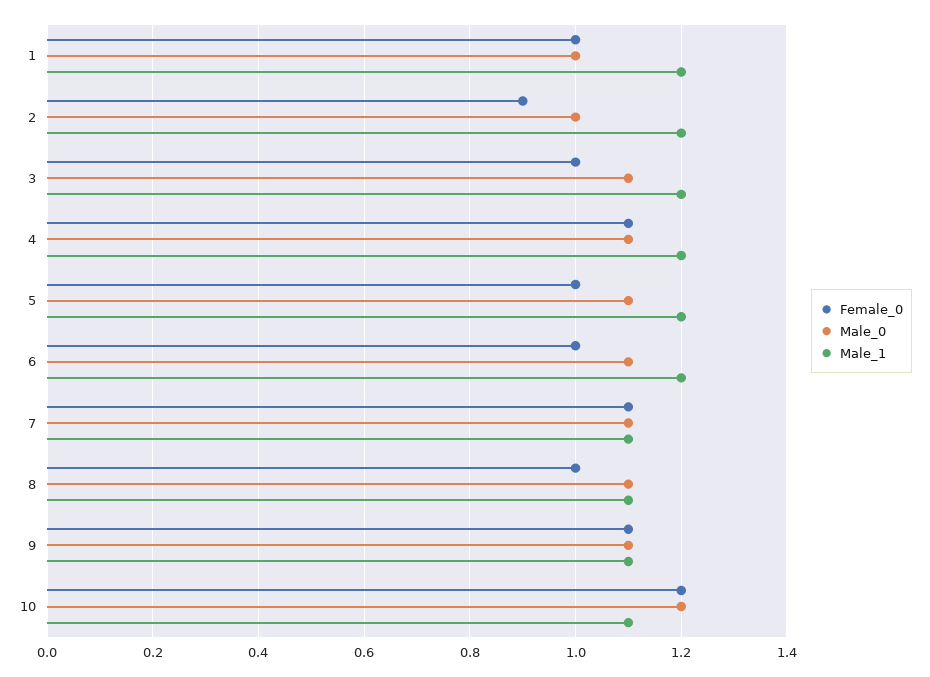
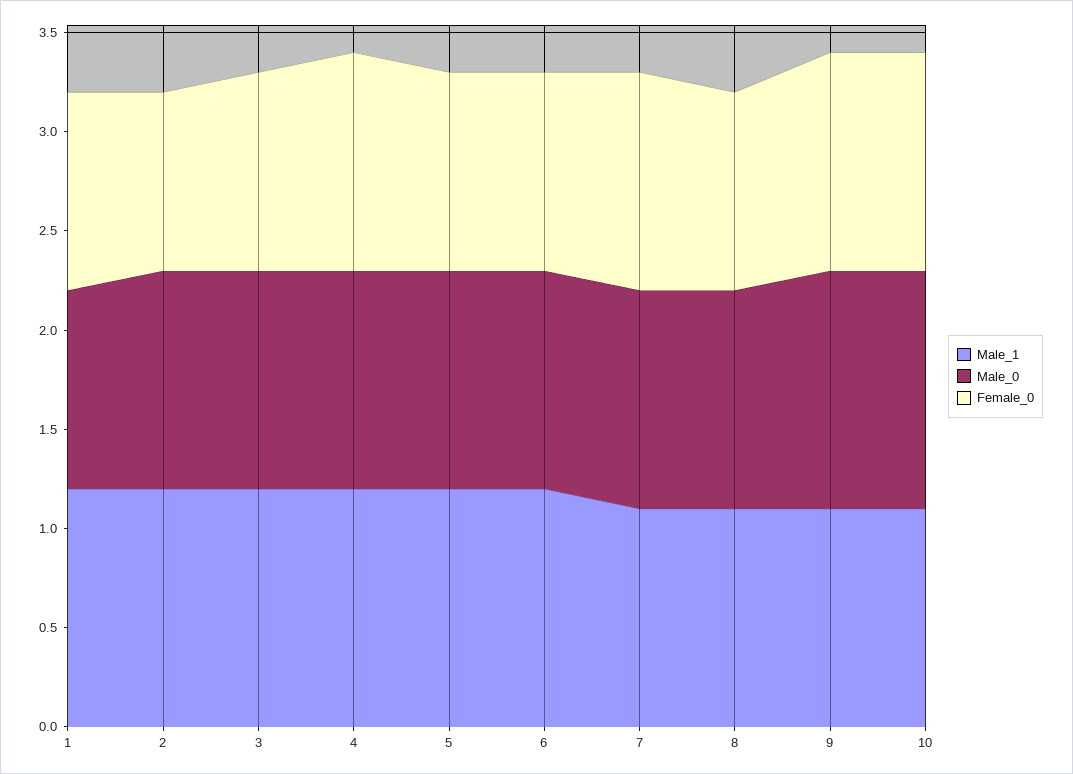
  {
    "Female_0": {
      "1": 1,
      "2": 0.9,
      "3": 1,
      "4": 1.1,
      "5": 1,
      "6": 1,
      "7": 1.1,
      "8": 1,
      "9": 1.1,
-     "10": 1.2
+     "10": 1.1
    },
    "Male_0": {
      "1": 1,
-     "2": 1,
+     "2": 1.1,
      "3": 1.1,
      "4": 1.1,
      "5": 1.1,
      "6": 1.1,
      "7": 1.1,
      "8": 1.1,
-     "9": 1.1,
+     "9": 1.2,
      "10": 1.2
    },
    "Male_1": {
      "1": 1.2,
      "2": 1.2,
      "3": 1.2,
      "4": 1.2,
      "5": 1.2,
      "6": 1.2,
      "7": 1.1,
      "8": 1.1,
      "9": 1.1,
      "10": 1.1
    }
  }

